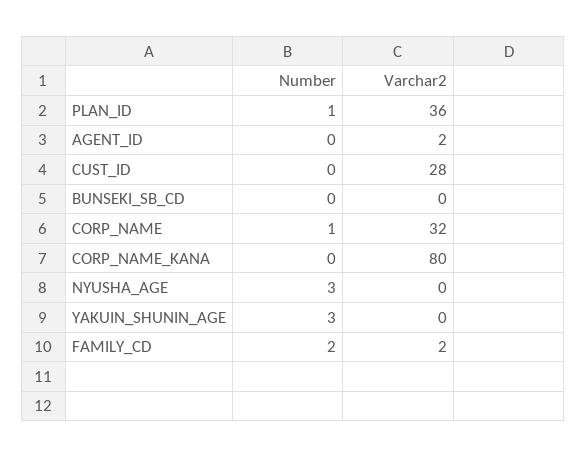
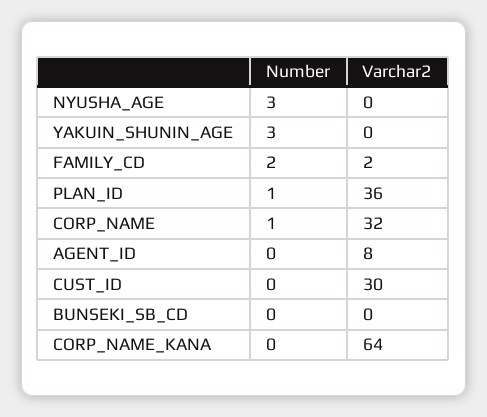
  {
    "Number": {
      "PLAN_ID": 1,
      "AGENT_ID": 0,
      "CUST_ID": 0,
      "BUNSEKI_SB_CD": 0,
      "CORP_NAME": 1,
      "CORP_NAME_KANA": 0,
      "NYUSHA_AGE": 3,
      "YAKUIN_SHUNIN_AGE": 3,
      "FAMILY_CD": 2
    },
    "Varchar2": {
      "PLAN_ID": 36,
-     "AGENT_ID": 2,
+     "AGENT_ID": 8,
-     "CUST_ID": 28,
+     "CUST_ID": 30,
      "BUNSEKI_SB_CD": 0,
      "CORP_NAME": 32,
-     "CORP_NAME_KANA": 80,
+     "CORP_NAME_KANA": 64,
      "NYUSHA_AGE": 0,
      "YAKUIN_SHUNIN_AGE": 0,
      "FAMILY_CD": 2
    }
  }

